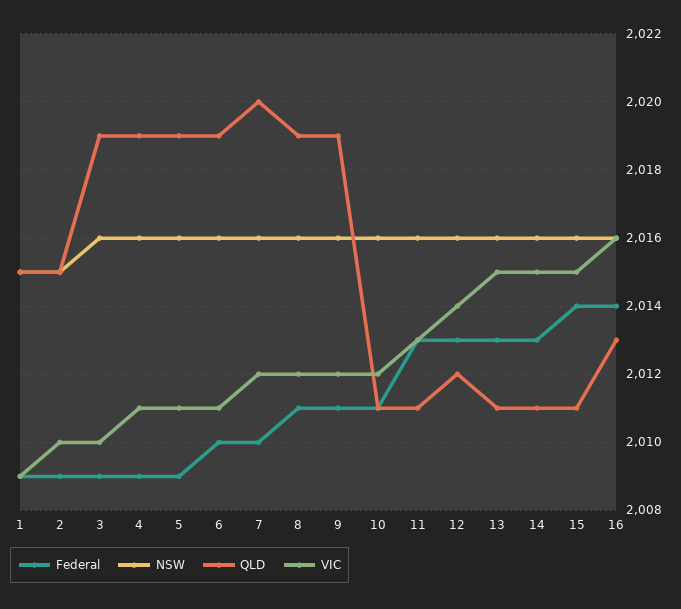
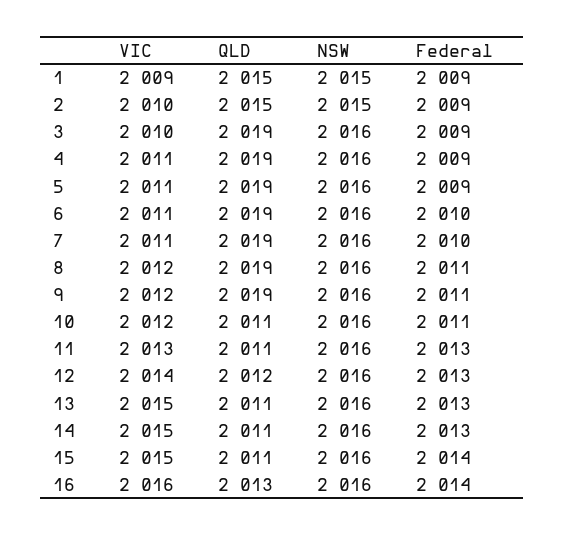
  {
    "Federal": {
      "1": 2009,
      "2": 2009,
      "3": 2009,
      "4": 2009,
      "5": 2009,
      "6": 2010,
      "7": 2010,
      "8": 2011,
      "9": 2011,
      "10": 2011,
      "11": 2013,
      "12": 2013,
      "13": 2013,
      "14": 2013,
      "15": 2014,
      "16": 2014
    },
    "NSW": {
      "1": 2015,
      "2": 2015,
      "3": 2016,
      "4": 2016,
      "5": 2016,
      "6": 2016,
      "7": 2016,
      "8": 2016,
      "9": 2016,
      "10": 2016,
      "11": 2016,
      "12": 2016,
      "13": 2016,
      "14": 2016,
      "15": 2016,
      "16": 2016
    },
    "QLD": {
      "1": 2015,
      "2": 2015,
      "3": 2019,
      "4": 2019,
      "5": 2019,
      "6": 2019,
-     "7": 2020,
+     "7": 2019,
      "8": 2019,
      "9": 2019,
      "10": 2011,
      "11": 2011,
      "12": 2012,
      "13": 2011,
      "14": 2011,
      "15": 2011,
      "16": 2013
    },
    "VIC": {
      "1": 2009,
      "2": 2010,
      "3": 2010,
      "4": 2011,
      "5": 2011,
      "6": 2011,
-     "7": 2012,
+     "7": 2011,
      "8": 2012,
      "9": 2012,
      "10": 2012,
      "11": 2013,
      "12": 2014,
      "13": 2015,
      "14": 2015,
      "15": 2015,
      "16": 2016
    }
  }

